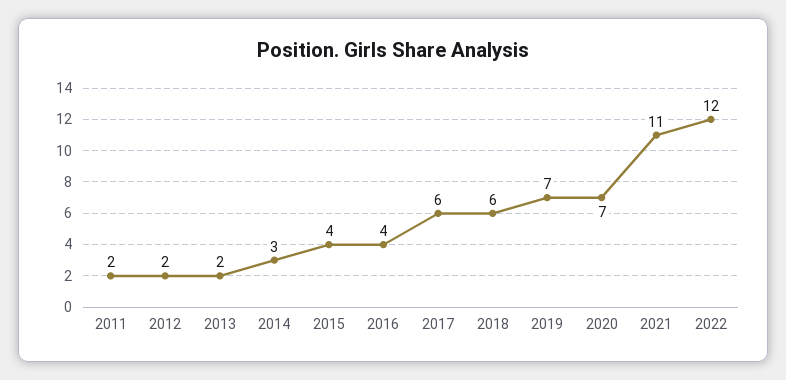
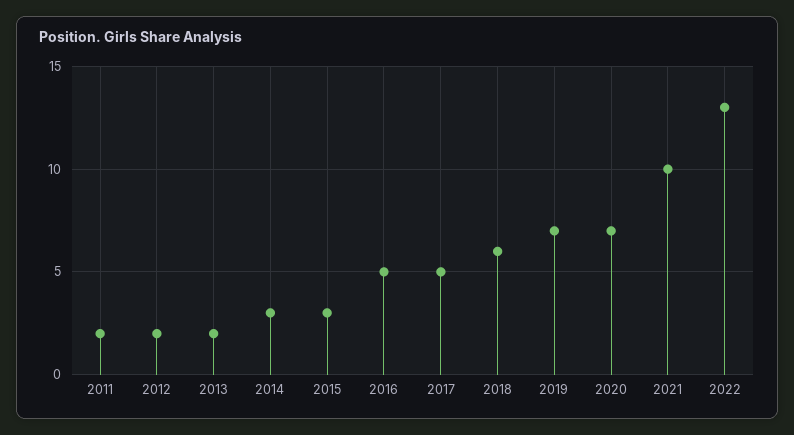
  {
    "2011": 2,
    "2012": 2,
    "2013": 2,
    "2014": 3,
-   "2015": 4,
+   "2015": 3,
-   "2016": 4,
+   "2016": 5,
-   "2017": 6,
+   "2017": 5,
    "2018": 6,
    "2019": 7,
    "2020": 7,
-   "2021": 11,
+   "2021": 10,
-   "2022": 12
+   "2022": 13
  }

